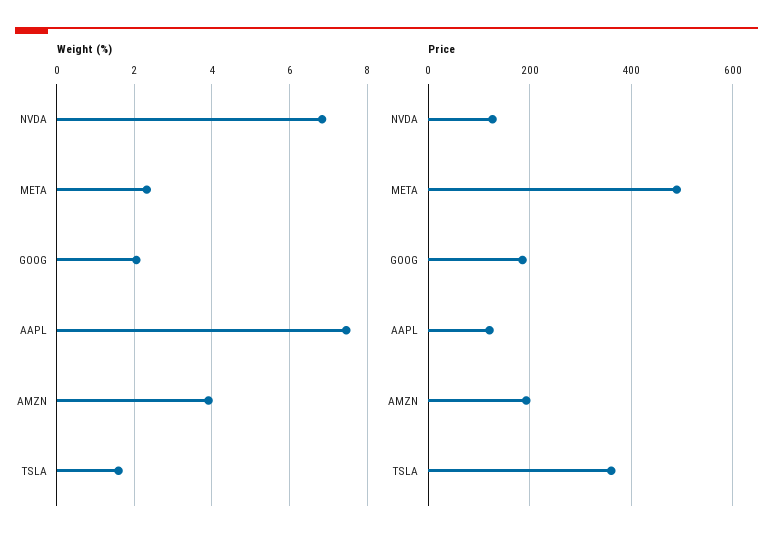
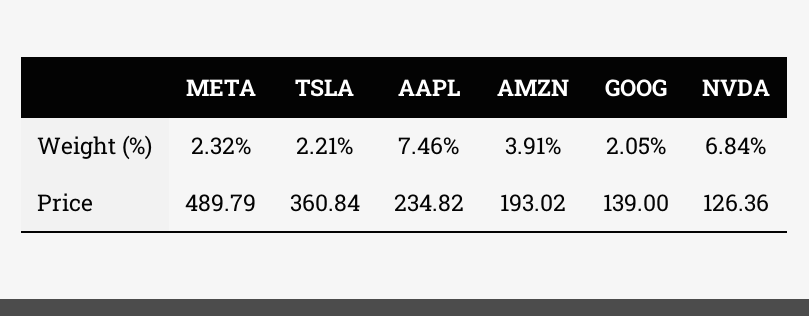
  {
    "Weight (%)": {
      "NVDA": 6.84,
      "META": 2.32,
      "GOOG": 2.05,
      "AAPL": 7.46,
      "AMZN": 3.91,
-     "TSLA": 1.6
+     "TSLA": 2.21
    },
    "Price": {
      "NVDA": 126.36,
      "META": 489.79,
-     "GOOG": 180,
+     "GOOG": 139,
-     "AAPL": 120,
+     "AAPL": 234.82,
      "AMZN": 193.02,
      "TSLA": 360.84
    }
  }

